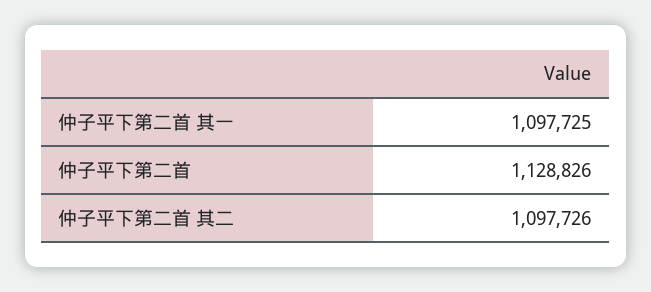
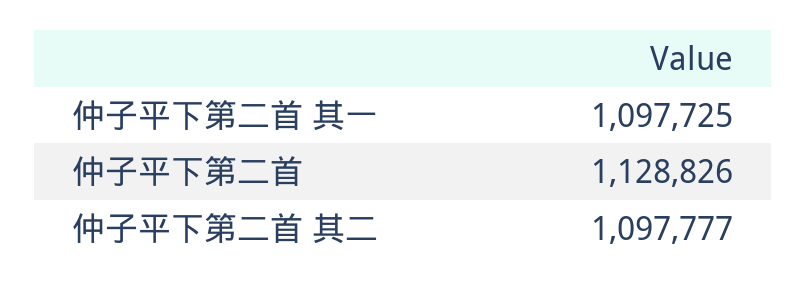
  {
    "仲子平下第二首 其一": 1097725,
    "仲子平下第二首": 1128826,
-   "仲子平下第二首 其二": 1097726
+   "仲子平下第二首 其二": 1097777
  }

